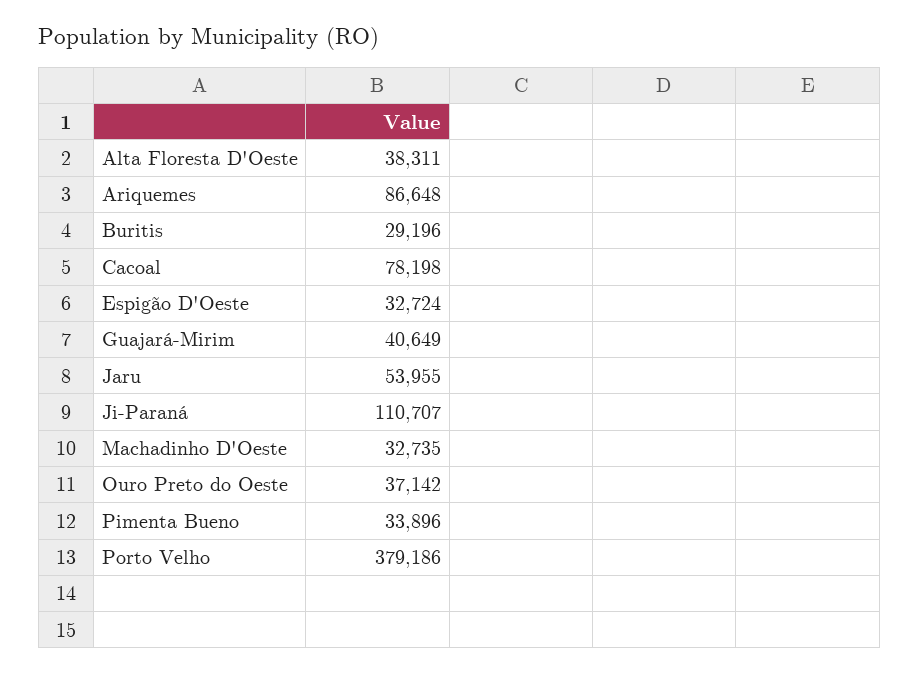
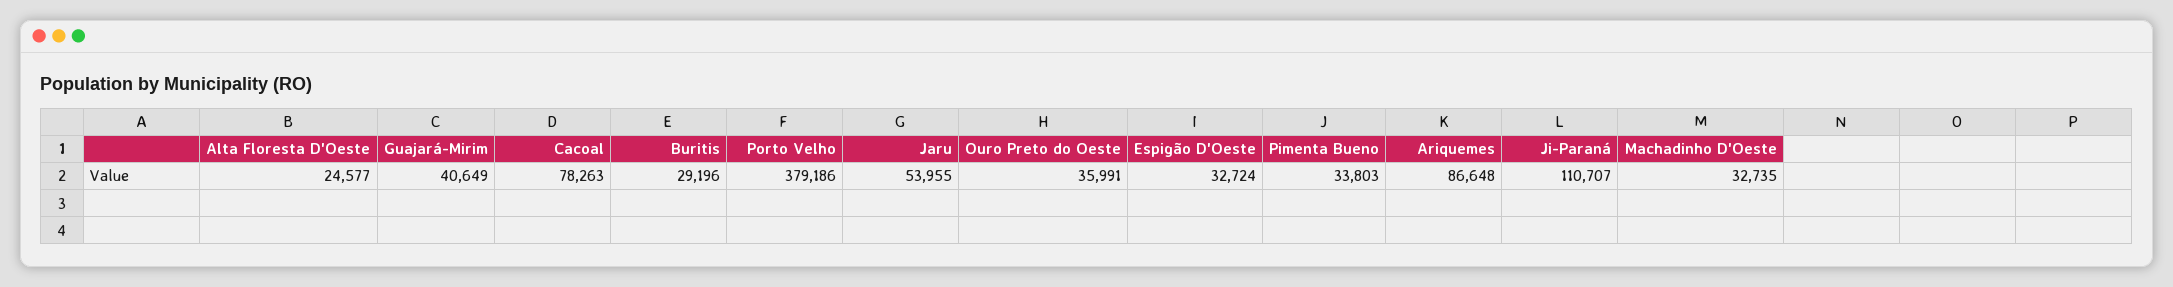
  {
-   "Alta Floresta D'Oeste": 38311,
+   "Alta Floresta D'Oeste": 24577,
    "Ariquemes": 86648,
    "Buritis": 29196,
-   "Cacoal": 78198,
+   "Cacoal": 78263,
    "Espigão D'Oeste": 32724,
    "Guajará-Mirim": 40649,
    "Jaru": 53955,
    "Ji-Paraná": 110707,
    "Machadinho D'Oeste": 32735,
-   "Ouro Preto do Oeste": 37142,
+   "Ouro Preto do Oeste": 35991,
-   "Pimenta Bueno": 33896,
+   "Pimenta Bueno": 33803,
    "Porto Velho": 379186
  }

